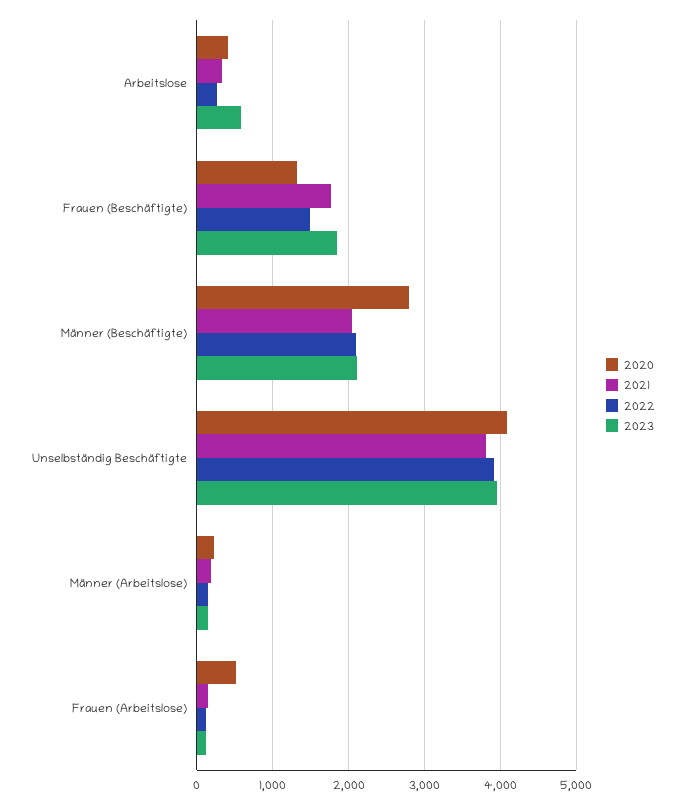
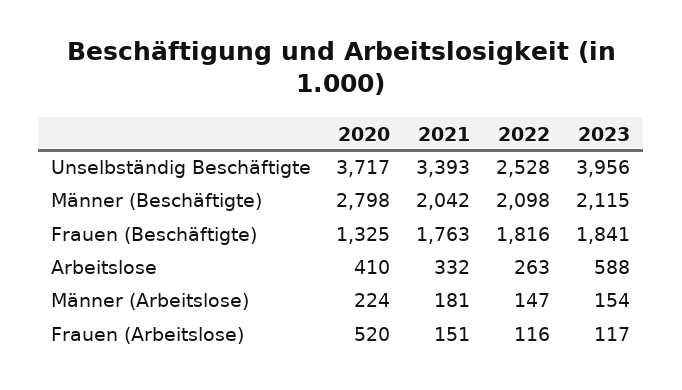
  {
    "2020": {
      "Arbeitslose": 410,
      "Frauen (Beschäftigte)": 1325,
      "Männer (Beschäftigte)": 2798,
-     "Unselbständig Beschäftigte": 4100,
+     "Unselbständig Beschäftigte": 3717,
      "Männer (Arbeitslose)": 224,
      "Frauen (Arbeitslose)": 520
    },
    "2021": {
      "Arbeitslose": 332,
      "Frauen (Beschäftigte)": 1763,
      "Männer (Beschäftigte)": 2042,
-     "Unselbständig Beschäftigte": 3800,
+     "Unselbständig Beschäftigte": 3393,
      "Männer (Arbeitslose)": 181,
      "Frauen (Arbeitslose)": 151
    },
    "2022": {
      "Arbeitslose": 263,
-     "Frauen (Beschäftigte)": 1500,
+     "Frauen (Beschäftigte)": 1816,
      "Männer (Beschäftigte)": 2098,
-     "Unselbständig Beschäftigte": 3900,
+     "Unselbständig Beschäftigte": 2528,
      "Männer (Arbeitslose)": 147,
      "Frauen (Arbeitslose)": 116
    },
    "2023": {
      "Arbeitslose": 588,
      "Frauen (Beschäftigte)": 1841,
      "Männer (Beschäftigte)": 2115,
      "Unselbständig Beschäftigte": 3956,
      "Männer (Arbeitslose)": 154,
      "Frauen (Arbeitslose)": 117
    }
  }

